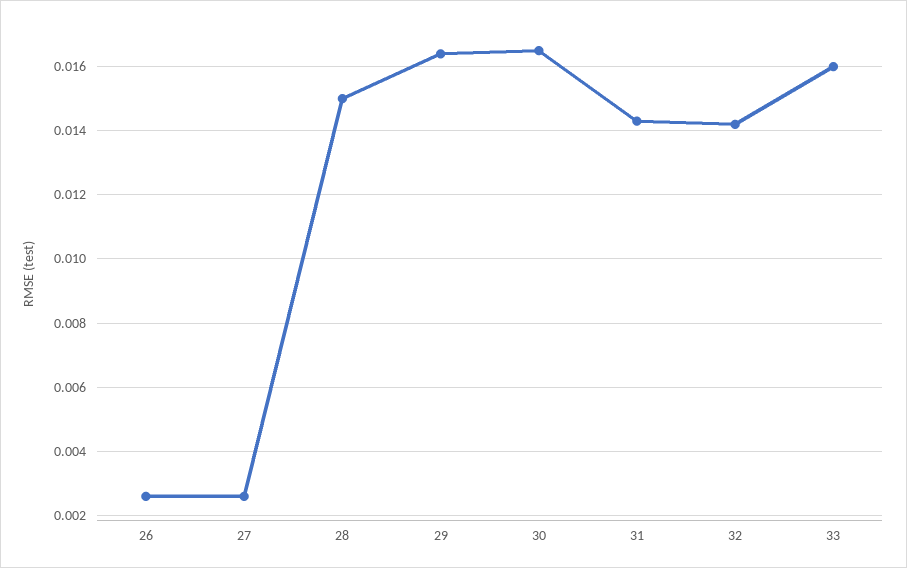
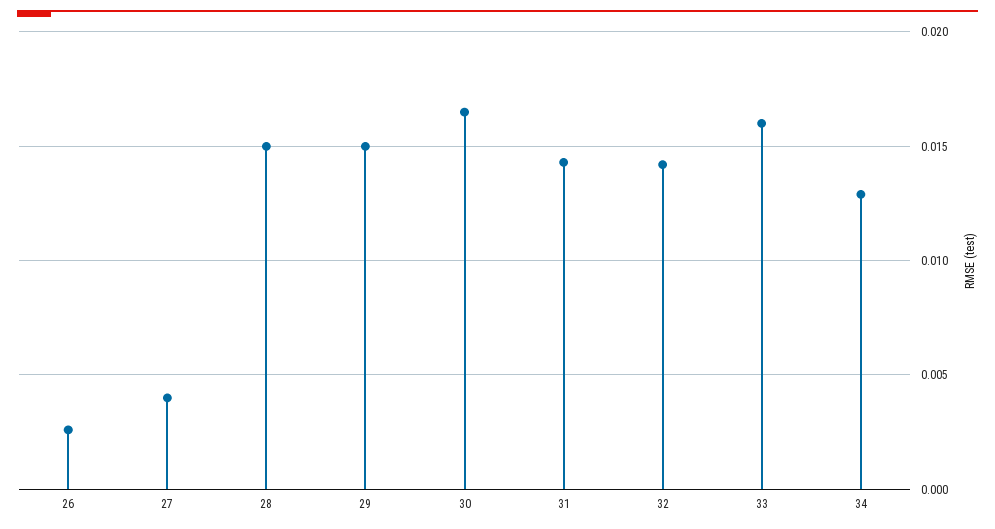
  {
    "26": 0.0025,
-   "27": 0.0025,
+   "27": 0.004,
    "28": 0.015,
-   "29": 0.0165,
+   "29": 0.015,
    "30": 0.0165,
    "31": 0.0145,
    "32": 0.014,
-   "33": 0.016
+   "33": 0.016,
+   "34": 0.013
  }

